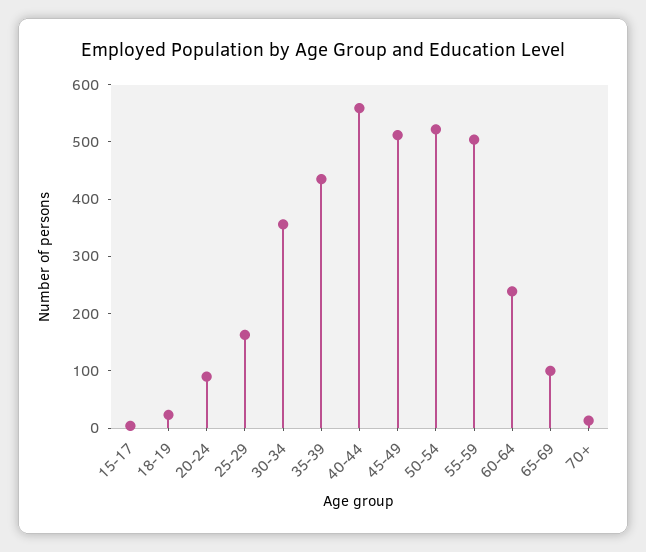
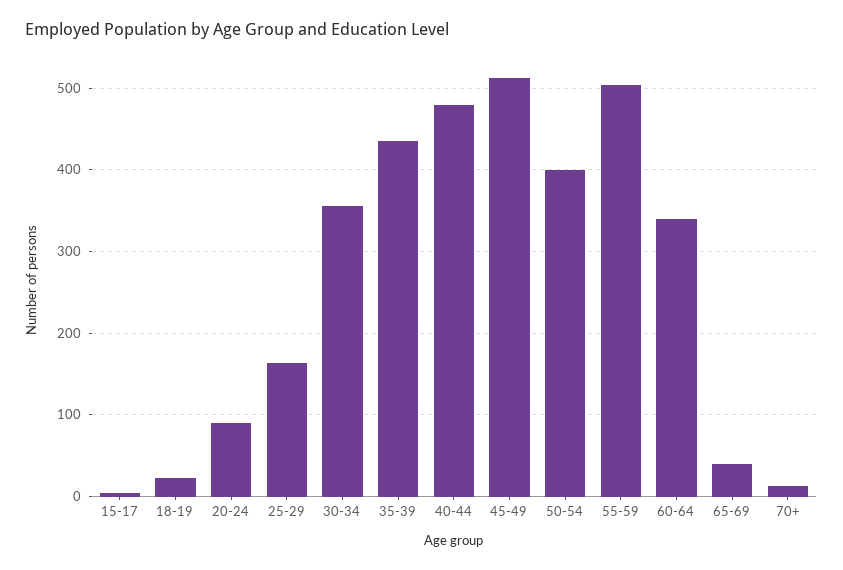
  {
    "15-17": 0,
    "18-19": 20,
    "20-24": 90,
    "25-29": 160,
    "30-34": 360,
    "35-39": 440,
-   "40-44": 560,
+   "40-44": 480,
    "45-49": 510,
-   "50-54": 520,
+   "50-54": 400,
    "55-59": 500,
-   "60-64": 240,
+   "60-64": 340,
-   "65-69": 100,
+   "65-69": 40,
    "70+": 10
  }

